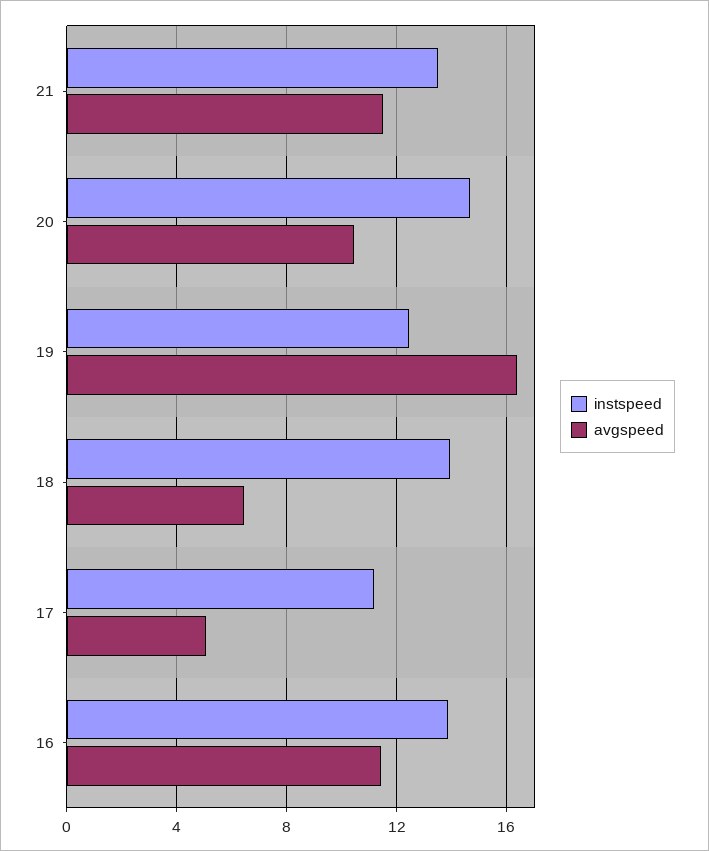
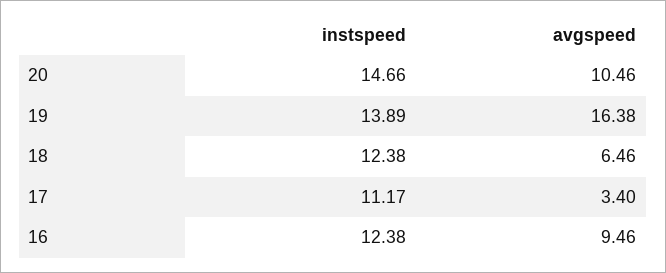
  {
    "instspeed": {
-     "21": 13.5,
      "20": 14.66,
-     "19": 12.5,
+     "19": 13.89,
-     "18": 14,
+     "18": 12.38,
      "17": 11.17,
-     "16": 14
+     "16": 12.38
    },
    "avgspeed": {
-     "21": 11.5,
      "20": 10.46,
      "19": 16.38,
      "18": 6.46,
-     "17": 5,
+     "17": 3.4,
-     "16": 11.5
+     "16": 9.46
    }
  }

